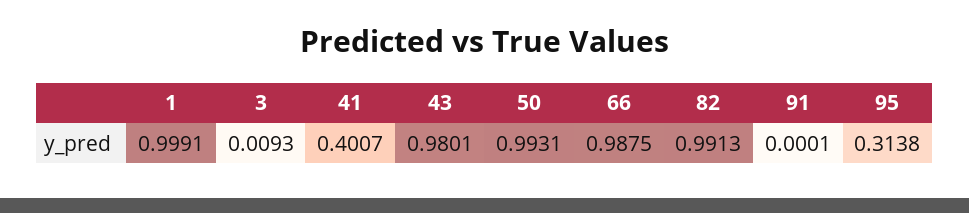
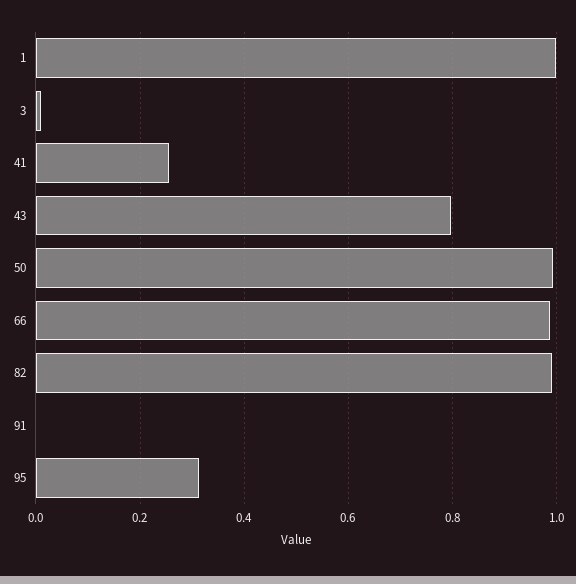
  {
    "1": 0.9991,
    "3": 0.0093,
-   "41": 0.4007,
+   "41": 0.26,
-   "43": 0.9801,
+   "43": 0.8,
    "50": 0.9931,
    "66": 0.9875,
    "82": 0.9913,
    "91": 0.0001,
    "95": 0.3138
  }

